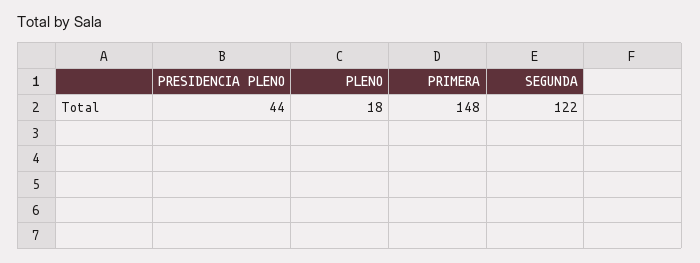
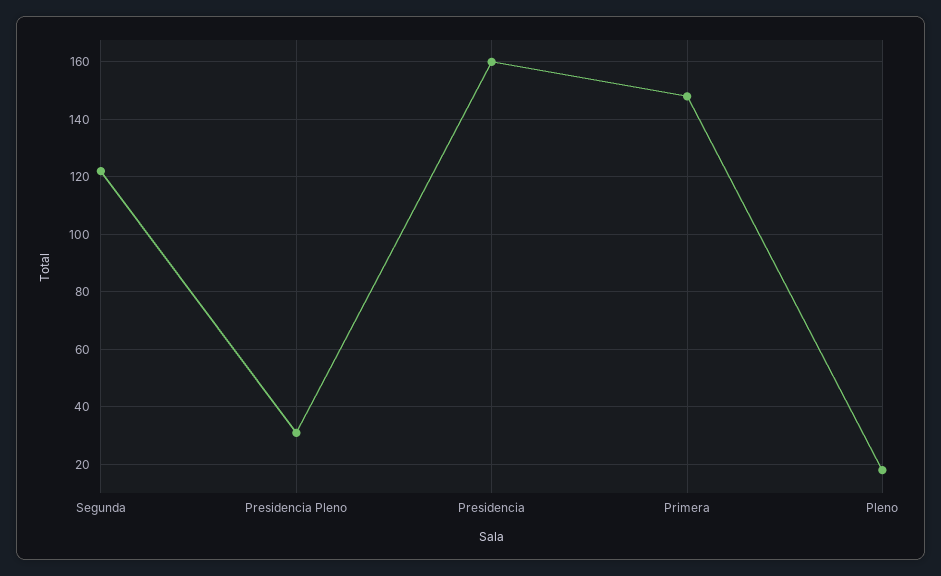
  {
-   "PRESIDENCIA PLENO": 44,
+   "PRESIDENCIA PLENO": 30,
    "PLENO": 18,
    "PRIMERA": 148,
-   "SEGUNDA": 122
+   "SEGUNDA": 122,
+   "Presidencia": 160
  }

